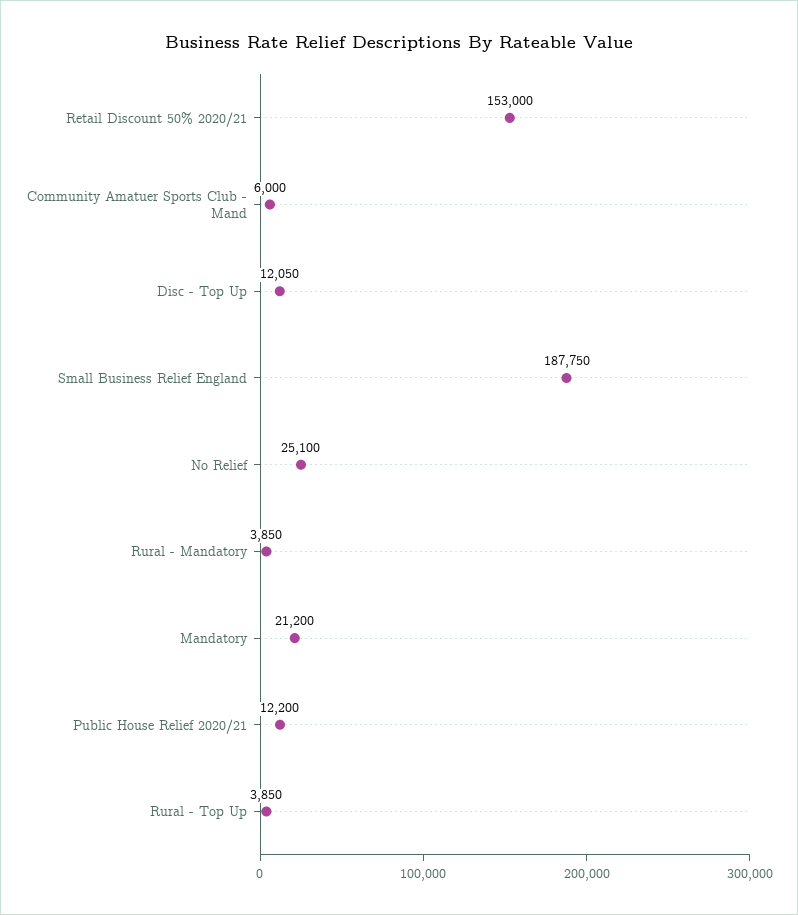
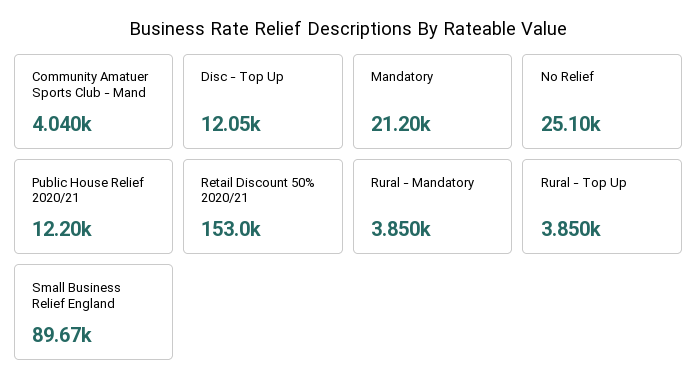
  {
    "Retail Discount 50% 2020/21": 153000,
-   "Community Amatuer Sports Club - Mand": 6000,
+   "Community Amatuer Sports Club - Mand": 4040,
    "Disc - Top Up": 12050,
-   "Small Business Relief England": 187750,
+   "Small Business Relief England": 89670,
    "No Relief": 25100,
    "Rural - Mandatory": 3850,
    "Mandatory": 21200,
    "Public House Relief 2020/21": 12200,
    "Rural - Top Up": 3850
  }

